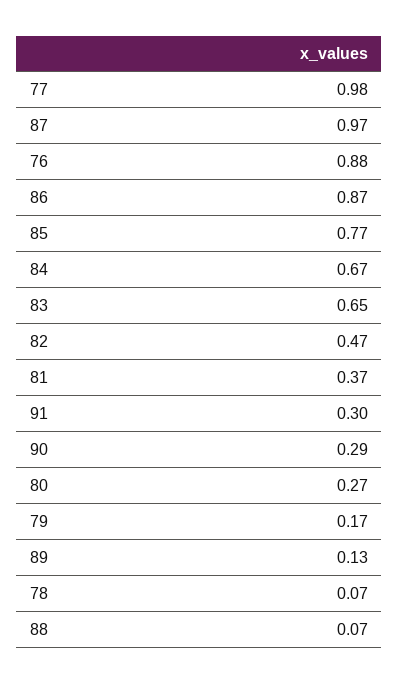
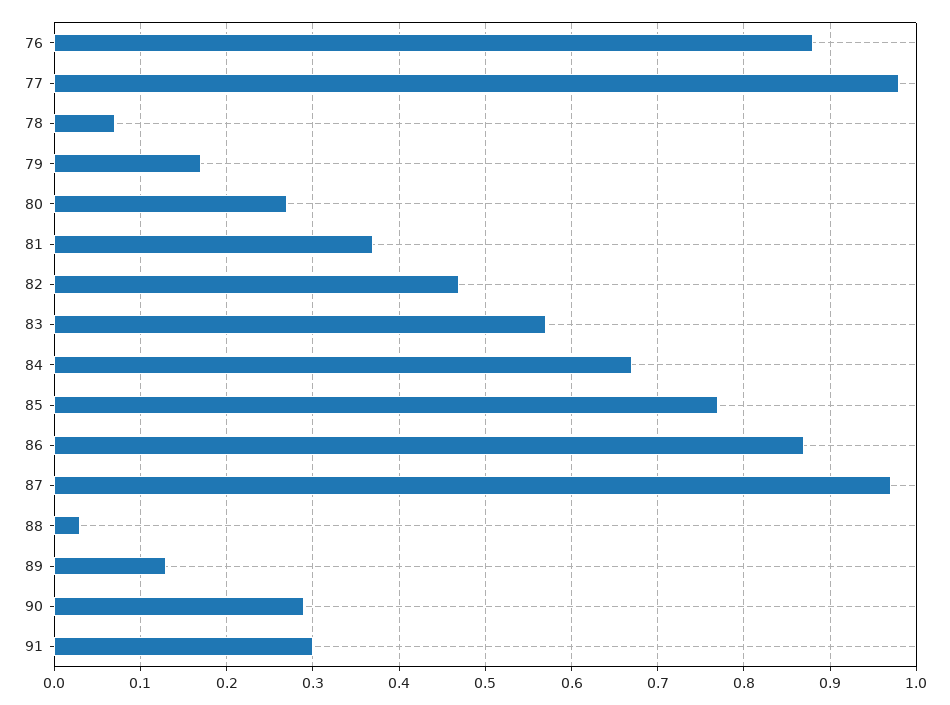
  {
    "77": 0.98,
    "87": 0.97,
    "76": 0.88,
    "86": 0.87,
    "85": 0.77,
    "84": 0.67,
-   "83": 0.65,
+   "83": 0.57,
    "82": 0.47,
    "81": 0.37,
    "91": 0.3,
    "90": 0.29,
    "80": 0.27,
    "79": 0.17,
    "89": 0.13,
    "78": 0.07,
-   "88": 0.07
+   "88": 0.03
  }

